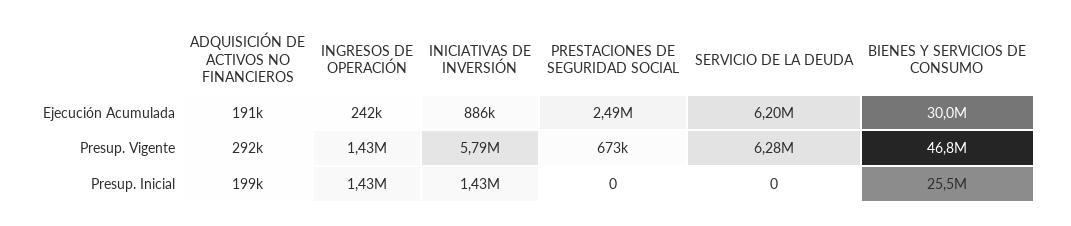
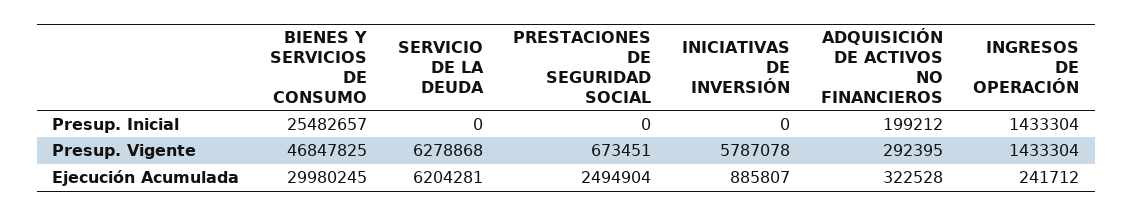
  {
    "ADQUISICIÓN DE ACTIVOS NO FINANCIEROS": {
-     "Ejecución Acumulada": 191000,
+     "Ejecución Acumulada": 322528,
      "Presup. Vigente": 292395,
      "Presup. Inicial": 199212
    },
    "INGRESOS DE OPERACIÓN": {
      "Ejecución Acumulada": 241712,
      "Presup. Vigente": 1433304,
      "Presup. Inicial": 1433304
    },
    "INICIATIVAS DE INVERSIÓN": {
      "Ejecución Acumulada": 885807,
      "Presup. Vigente": 5787078,
-     "Presup. Inicial": 1430000
+     "Presup. Inicial": 0
    },
    "PRESTACIONES DE SEGURIDAD SOCIAL": {
      "Ejecución Acumulada": 2494904,
      "Presup. Vigente": 673451,
      "Presup. Inicial": 0
    },
    "SERVICIO DE LA DEUDA": {
      "Ejecución Acumulada": 6204281,
      "Presup. Vigente": 6278868,
      "Presup. Inicial": 0
    },
    "BIENES Y SERVICIOS DE CONSUMO": {
      "Ejecución Acumulada": 29980245,
      "Presup. Vigente": 46847825,
      "Presup. Inicial": 25482657
    }
  }

